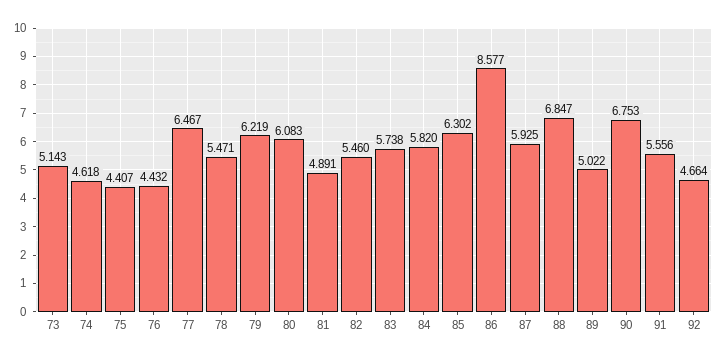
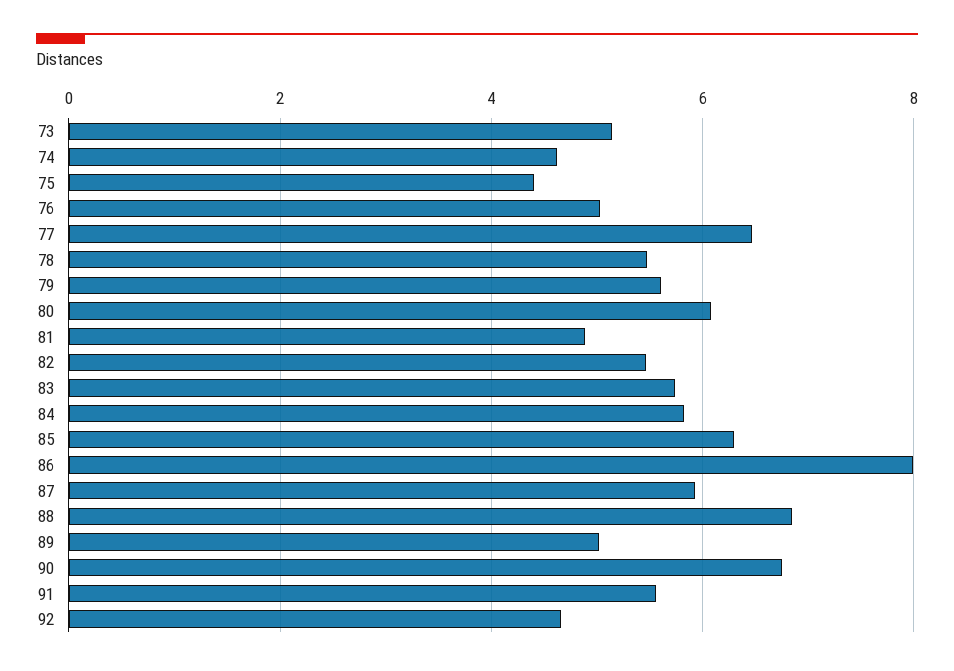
  {
    "73": 5.143,
    "74": 4.618,
    "75": 4.407,
-   "76": 4.432,
+   "76": 5,
    "77": 6.467,
    "78": 5.471,
-   "79": 6.219,
+   "79": 5.6,
    "80": 6.083,
    "81": 4.891,
    "82": 5.46,
    "83": 5.738,
    "84": 5.82,
    "85": 6.302,
-   "86": 8.577,
+   "86": 8,
    "87": 5.925,
    "88": 6.847,
    "89": 5.022,
    "90": 6.753,
    "91": 5.556,
    "92": 4.664
  }

